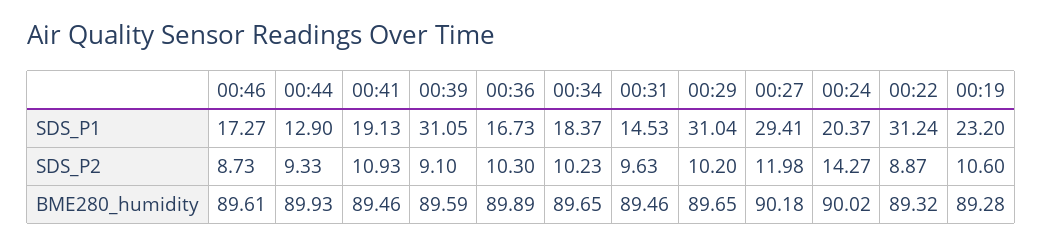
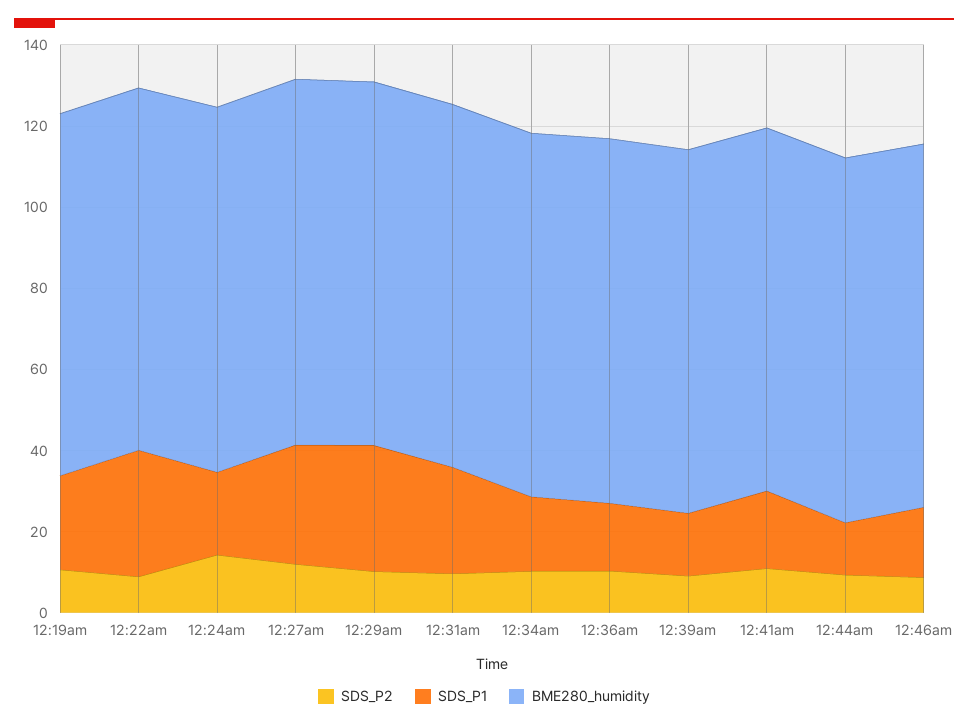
  {
    "SDS_P1": {
      "00:46": 17.27,
      "00:44": 12.9,
      "00:41": 19.13,
-     "00:39": 31.05,
+     "00:39": 15,
      "00:36": 16.73,
      "00:34": 18.37,
-     "00:31": 14.53,
+     "00:31": 25,
      "00:29": 31.04,
      "00:27": 29.41,
      "00:24": 20.37,
      "00:22": 31.24,
      "00:19": 23.2
    },
    "SDS_P2": {
      "00:46": 8.73,
      "00:44": 9.33,
      "00:41": 10.93,
      "00:39": 9.1,
      "00:36": 10.3,
      "00:34": 10.23,
      "00:31": 9.63,
      "00:29": 10.2,
      "00:27": 11.98,
      "00:24": 14.27,
      "00:22": 8.87,
      "00:19": 10.6
    },
    "BME280_humidity": {
      "00:46": 89.61,
      "00:44": 89.93,
      "00:41": 89.46,
      "00:39": 89.59,
      "00:36": 89.89,
      "00:34": 89.65,
      "00:31": 89.46,
      "00:29": 89.65,
      "00:27": 90.18,
      "00:24": 90.02,
      "00:22": 89.32,
      "00:19": 89.28
    }
  }

